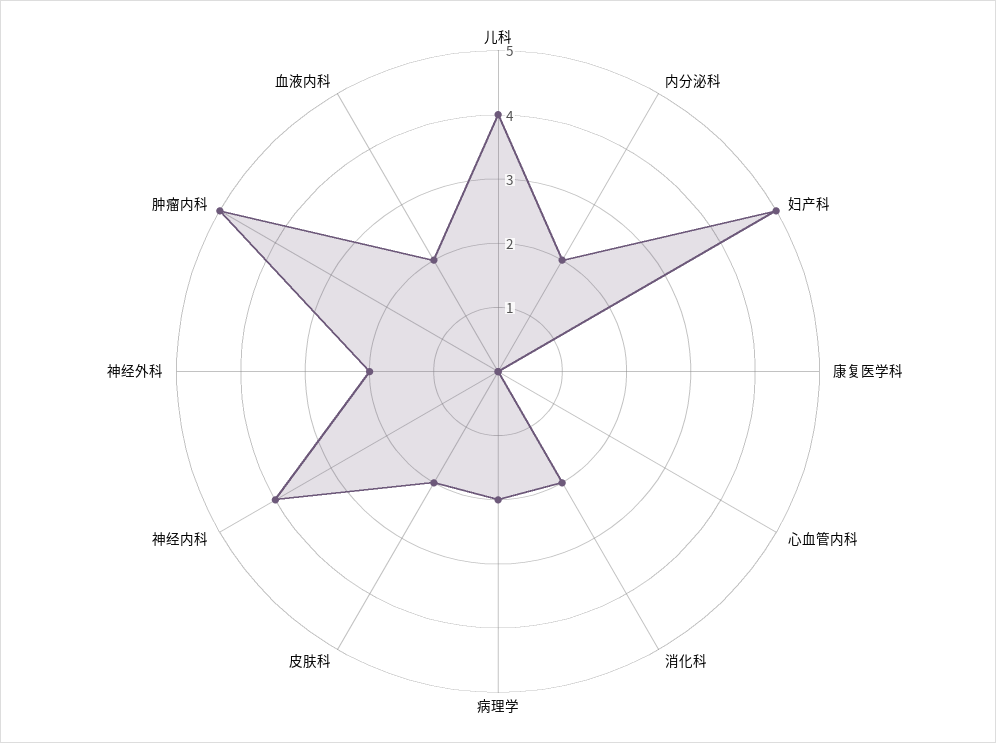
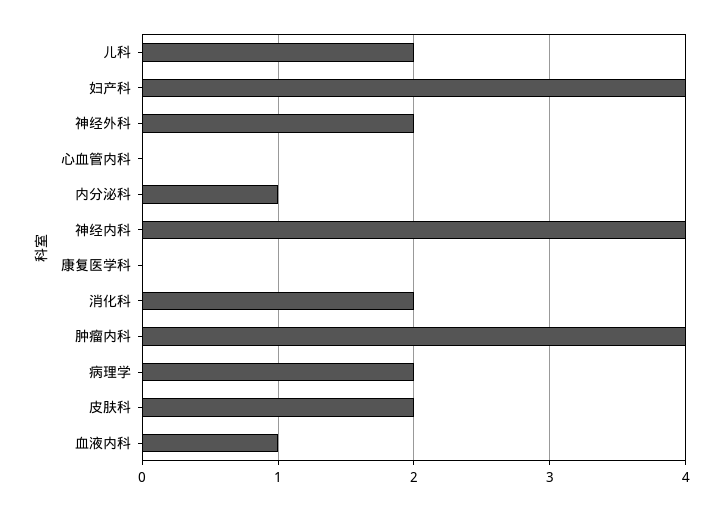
  {
-   "儿科": 4,
+   "儿科": 2,
-   "内分泌科": 2,
+   "内分泌科": 1,
-   "妇产科": 5,
+   "妇产科": 4,
    "康复医学科": 0,
    "心血管内科": 0,
    "消化科": 2,
    "病理学": 2,
    "皮肤科": 2,
    "神经内科": 4,
    "神经外科": 2,
-   "肿瘤内科": 5,
+   "肿瘤内科": 4,
-   "血液内科": 2
+   "血液内科": 1
  }

